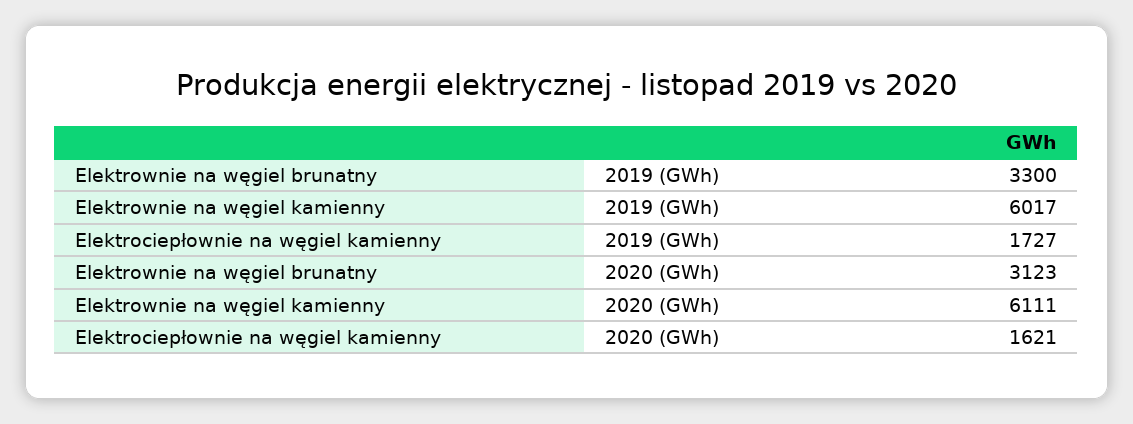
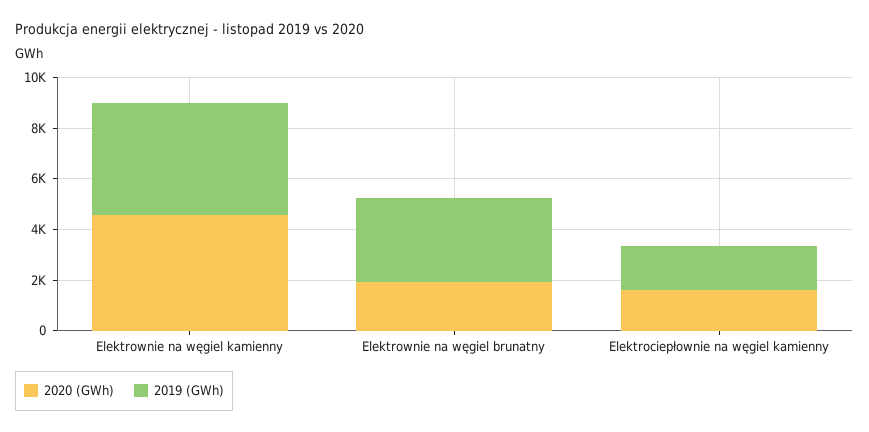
  {
    "2019 (GWh)": {
      "Elektrownie na węgiel brunatny": 3300,
-     "Elektrownie na węgiel kamienny": 6017,
+     "Elektrownie na węgiel kamienny": 4500,
      "Elektrociepłownie na węgiel kamienny": 1727
    },
    "2020 (GWh)": {
-     "Elektrownie na węgiel brunatny": 3123,
+     "Elektrownie na węgiel brunatny": 2000,
-     "Elektrownie na węgiel kamienny": 6111,
+     "Elektrownie na węgiel kamienny": 4500,
      "Elektrociepłownie na węgiel kamienny": 1621
    }
  }

